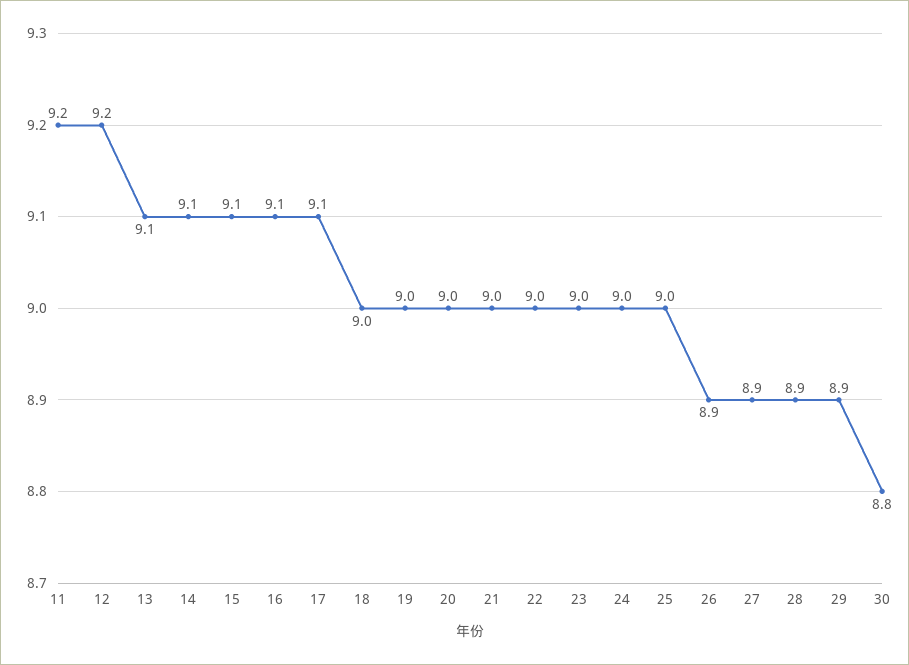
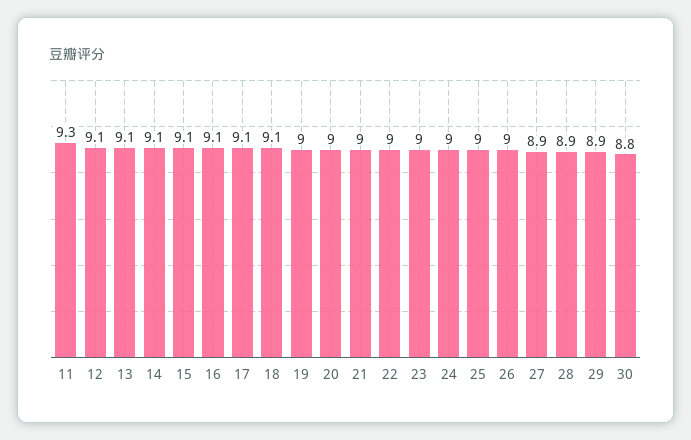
  {
-   "11": 9.2,
+   "11": 9.3,
-   "12": 9.2,
+   "12": 9.1,
    "13": 9.1,
    "14": 9.1,
    "15": 9.1,
    "16": 9.1,
    "17": 9.1,
-   "18": 9,
+   "18": 9.1,
    "19": 9,
    "20": 9,
    "21": 9,
    "22": 9,
    "23": 9,
    "24": 9,
    "25": 9,
-   "26": 8.9,
+   "26": 9,
    "27": 8.9,
    "28": 8.9,
    "29": 8.9,
    "30": 8.8
  }

